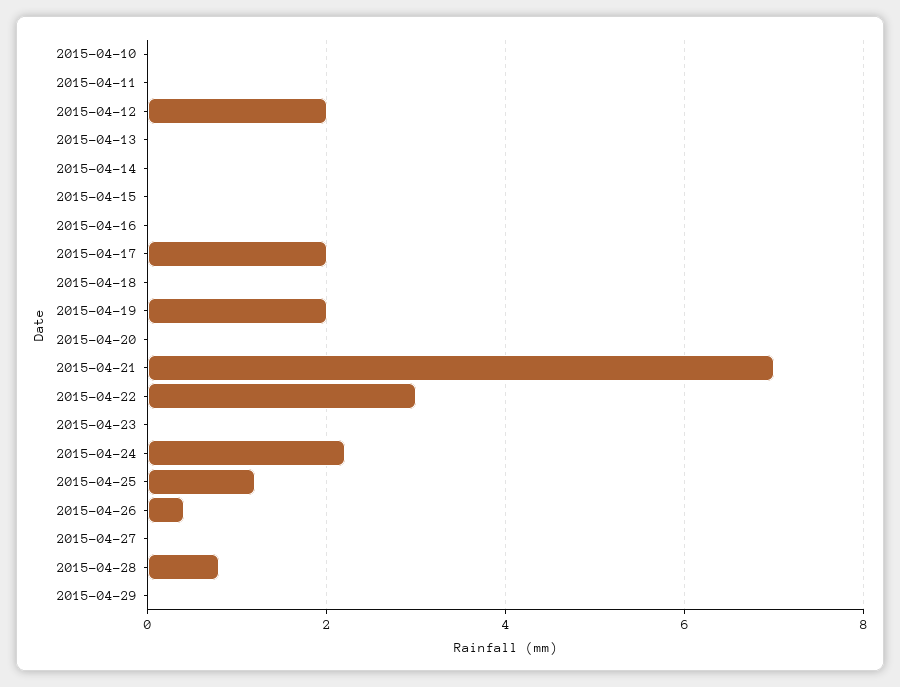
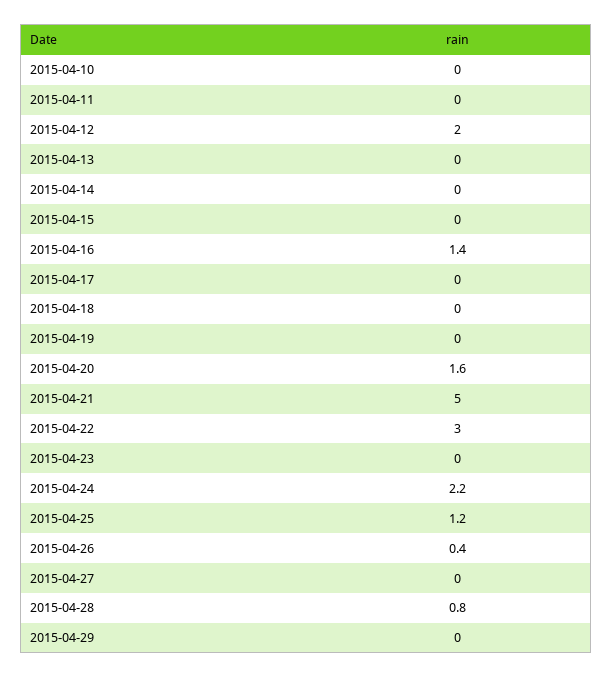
  {
    "2015-04-10": 0,
    "2015-04-11": 0,
    "2015-04-12": 2,
    "2015-04-13": 0,
    "2015-04-14": 0,
    "2015-04-15": 0,
-   "2015-04-16": 0,
+   "2015-04-16": 1.4,
-   "2015-04-17": 2,
+   "2015-04-17": 0,
    "2015-04-18": 0,
-   "2015-04-19": 2,
+   "2015-04-19": 0,
-   "2015-04-20": 0,
+   "2015-04-20": 1.6,
-   "2015-04-21": 7,
+   "2015-04-21": 5,
    "2015-04-22": 3,
    "2015-04-23": 0,
    "2015-04-24": 2.2,
    "2015-04-25": 1.2,
    "2015-04-26": 0.4,
    "2015-04-27": 0,
    "2015-04-28": 0.8,
    "2015-04-29": 0
  }

